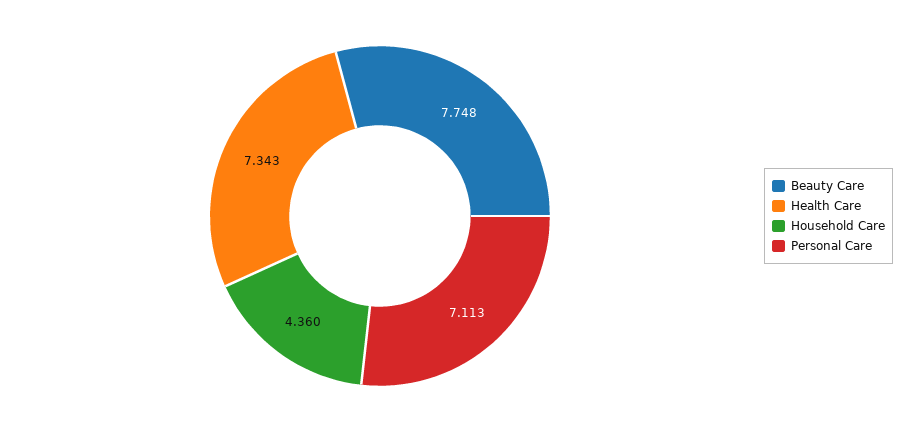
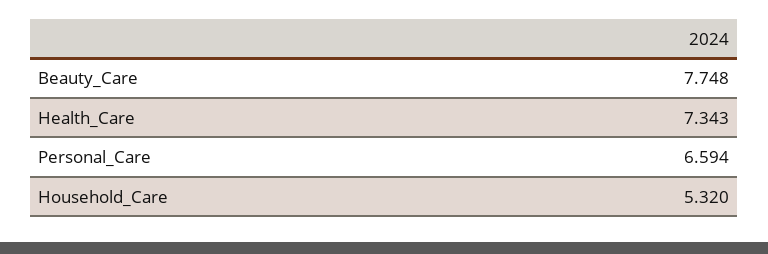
  {
    "Beauty Care": 7.748,
    "Health Care": 7.343,
-   "Household Care": 4.36,
+   "Household Care": 5.32,
-   "Personal Care": 7.113
+   "Personal Care": 6.594
  }

